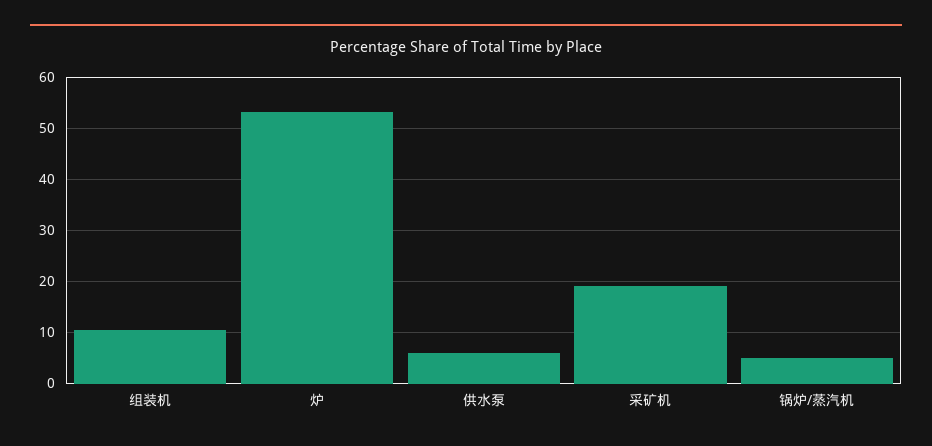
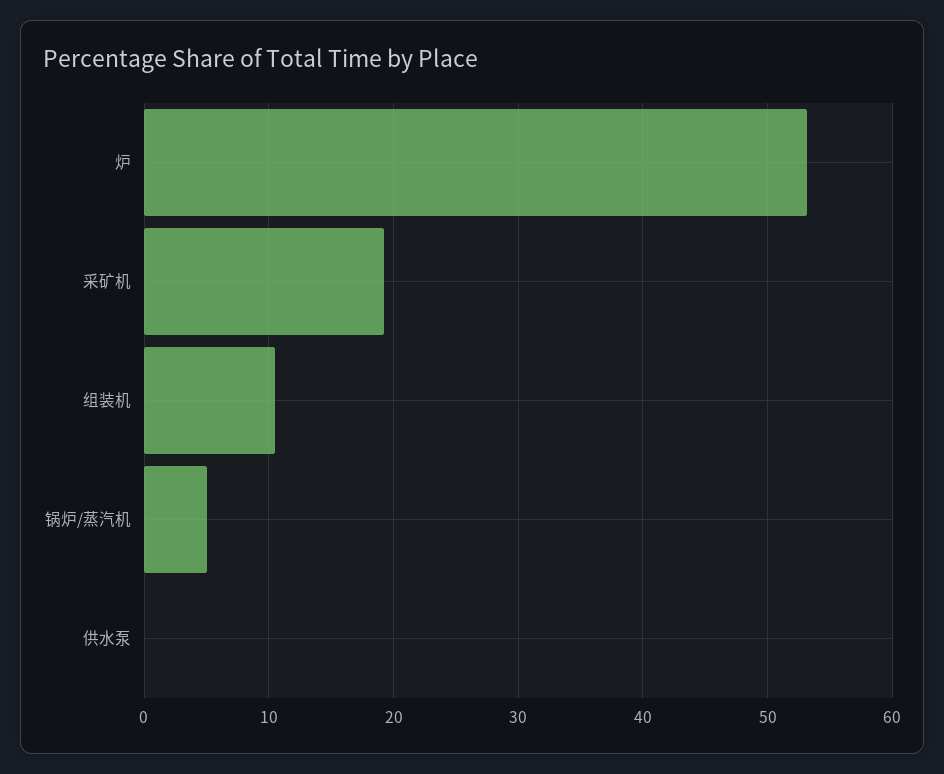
  {
    "组装机": 11,
    "炉": 53,
-   "供水泵": 6,
+   "供水泵": 0,
    "采矿机": 19,
    "锅炉/蒸汽机": 5
  }

